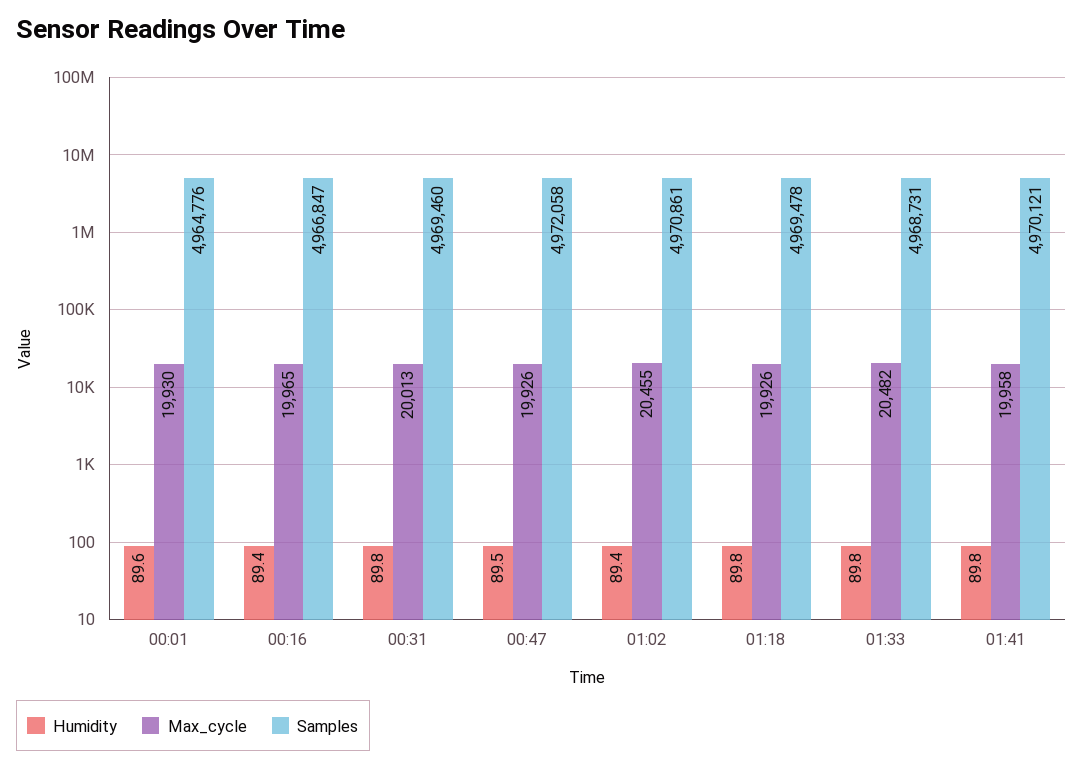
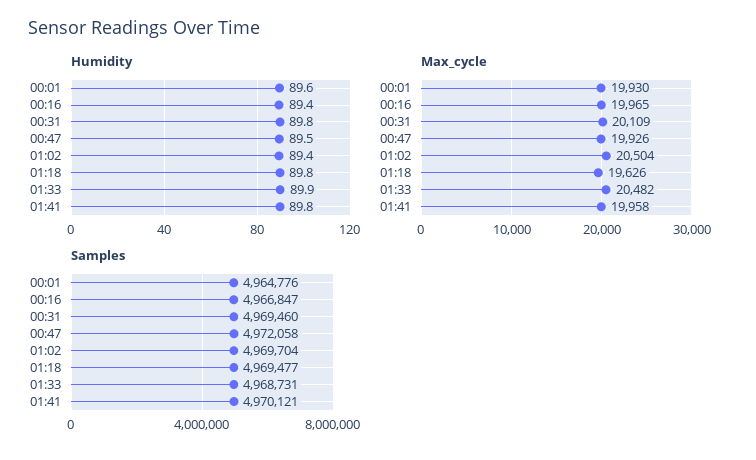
  {
    "Humidity": {
      "00:01": 89.6,
      "00:16": 89.4,
      "00:31": 89.8,
      "00:47": 89.5,
      "01:02": 89.4,
      "01:18": 89.8,
-     "01:33": 89.8,
+     "01:33": 89.9,
      "01:41": 89.8
    },
    "Max_cycle": {
      "00:01": 19930,
      "00:16": 19965,
-     "00:31": 20013,
+     "00:31": 20109,
      "00:47": 19926,
-     "01:02": 20455,
+     "01:02": 20504,
-     "01:18": 19926,
+     "01:18": 19626,
      "01:33": 20482,
      "01:41": 19958
    },
    "Samples": {
      "00:01": 4964776,
      "00:16": 4966847,
      "00:31": 4969460,
      "00:47": 4972058,
-     "01:02": 4970861,
+     "01:02": 4969704,
-     "01:18": 4969478,
+     "01:18": 4969477,
      "01:33": 4968731,
      "01:41": 4970121
    }
  }

